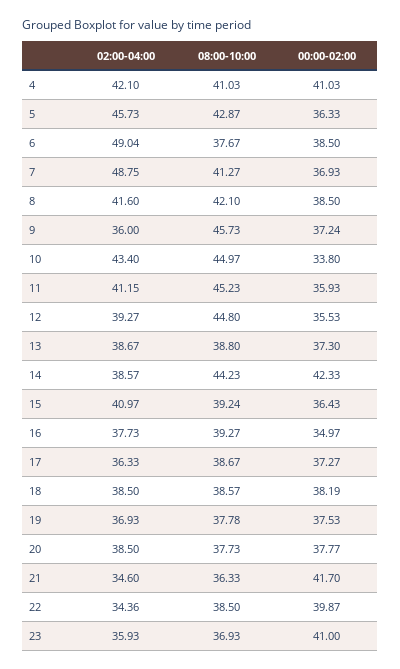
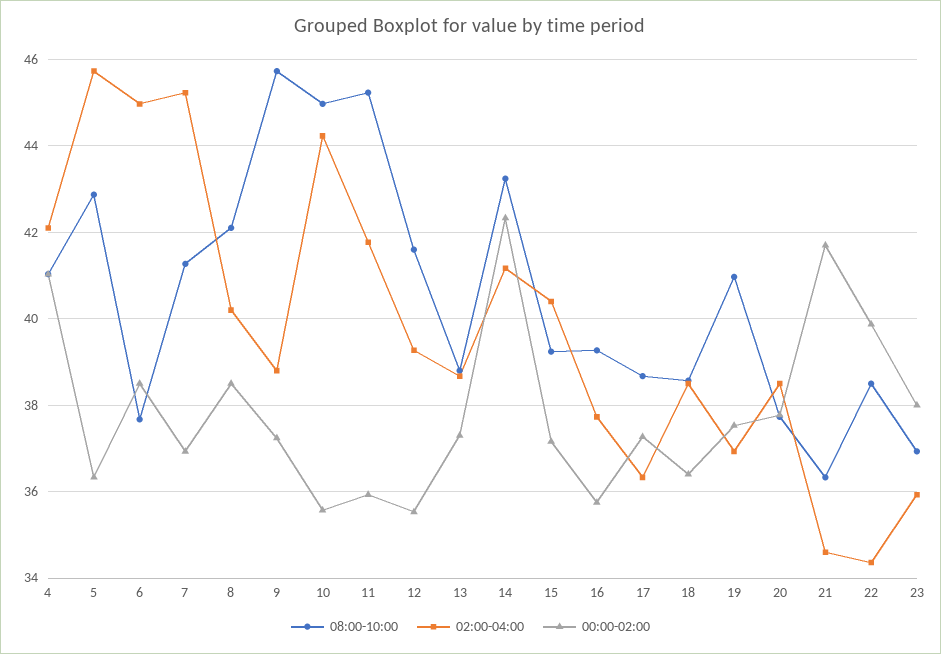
  {
    "02:00-04:00": {
      "4": 42.1,
      "5": 45.73,
-     "6": 49.04,
+     "6": 45,
-     "7": 48.75,
+     "7": 45.2,
-     "8": 41.6,
+     "8": 40.2,
-     "9": 36,
+     "9": 38.8,
-     "10": 43.4,
+     "10": 44.2,
-     "11": 41.15,
+     "11": 41.8,
      "12": 39.27,
      "13": 38.67,
-     "14": 38.57,
+     "14": 41.2,
-     "15": 40.97,
+     "15": 40.4,
      "16": 37.73,
      "17": 36.33,
      "18": 38.5,
      "19": 36.93,
      "20": 38.5,
      "21": 34.6,
      "22": 34.36,
      "23": 35.93
    },
    "08:00-10:00": {
      "4": 41.03,
      "5": 42.87,
      "6": 37.67,
      "7": 41.27,
      "8": 42.1,
      "9": 45.73,
      "10": 44.97,
      "11": 45.23,
-     "12": 44.8,
+     "12": 41.6,
      "13": 38.8,
-     "14": 44.23,
+     "14": 43.2,
      "15": 39.24,
      "16": 39.27,
      "17": 38.67,
      "18": 38.57,
-     "19": 37.78,
+     "19": 41,
      "20": 37.73,
      "21": 36.33,
      "22": 38.5,
      "23": 36.93
    },
    "00:00-02:00": {
      "4": 41.03,
      "5": 36.33,
      "6": 38.5,
      "7": 36.93,
      "8": 38.5,
      "9": 37.24,
-     "10": 33.8,
+     "10": 35.6,
      "11": 35.93,
      "12": 35.53,
      "13": 37.3,
      "14": 42.33,
-     "15": 36.43,
+     "15": 37.2,
-     "16": 34.97,
+     "16": 35.8,
      "17": 37.27,
-     "18": 38.19,
+     "18": 36.4,
      "19": 37.53,
      "20": 37.77,
      "21": 41.7,
      "22": 39.87,
-     "23": 41
+     "23": 38
    }
  }

